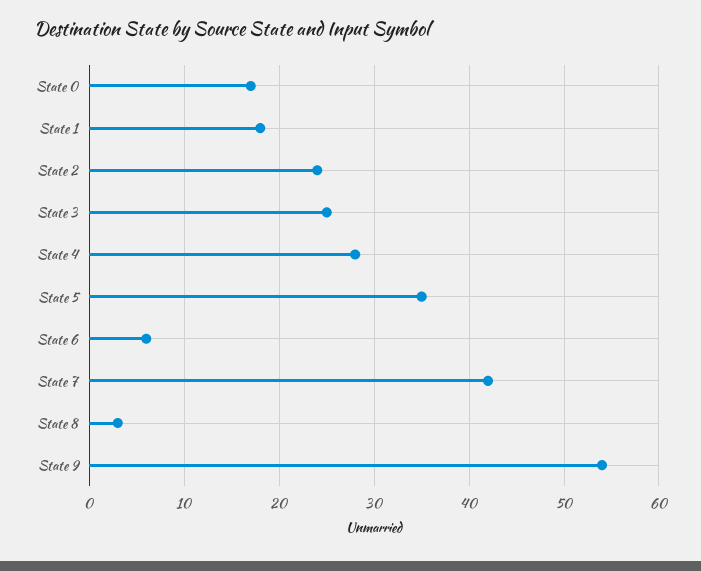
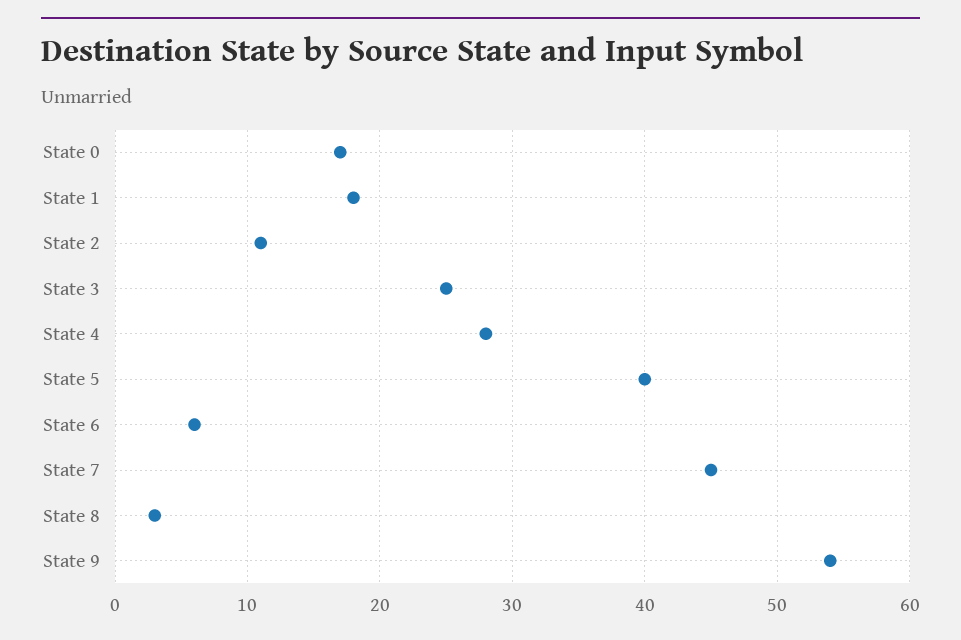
  {
    "State 0": 17,
    "State 1": 18,
-   "State 2": 24,
+   "State 2": 11,
    "State 3": 25,
    "State 4": 28,
-   "State 5": 35,
+   "State 5": 40,
    "State 6": 6,
-   "State 7": 42,
+   "State 7": 45,
    "State 8": 3,
    "State 9": 54
  }

